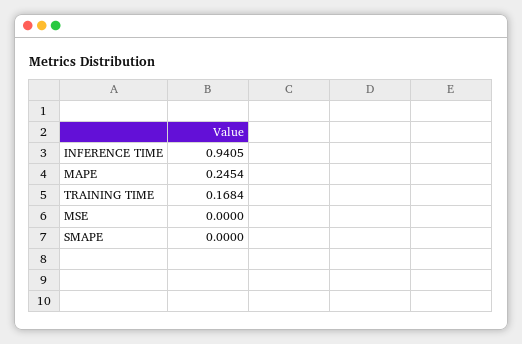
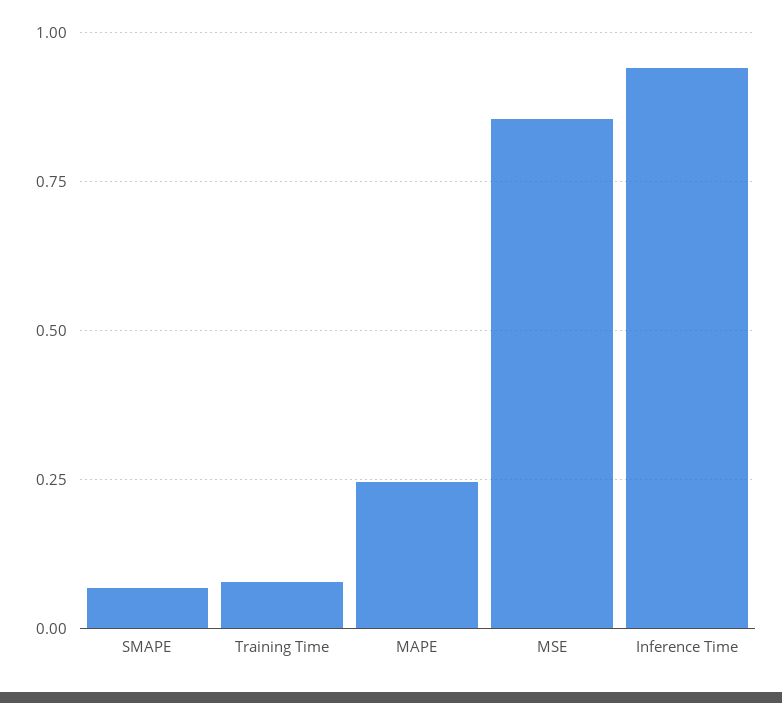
  {
    "INFERENCE TIME": 0.9405,
    "MAPE": 0.2454,
-   "TRAINING TIME": 0.1684,
+   "TRAINING TIME": 0.075,
-   "MSE": 0,
+   "MSE": 0.85,
-   "SMAPE": 0
+   "SMAPE": 0.075
  }

